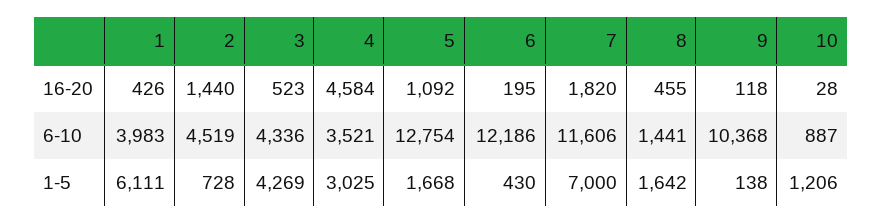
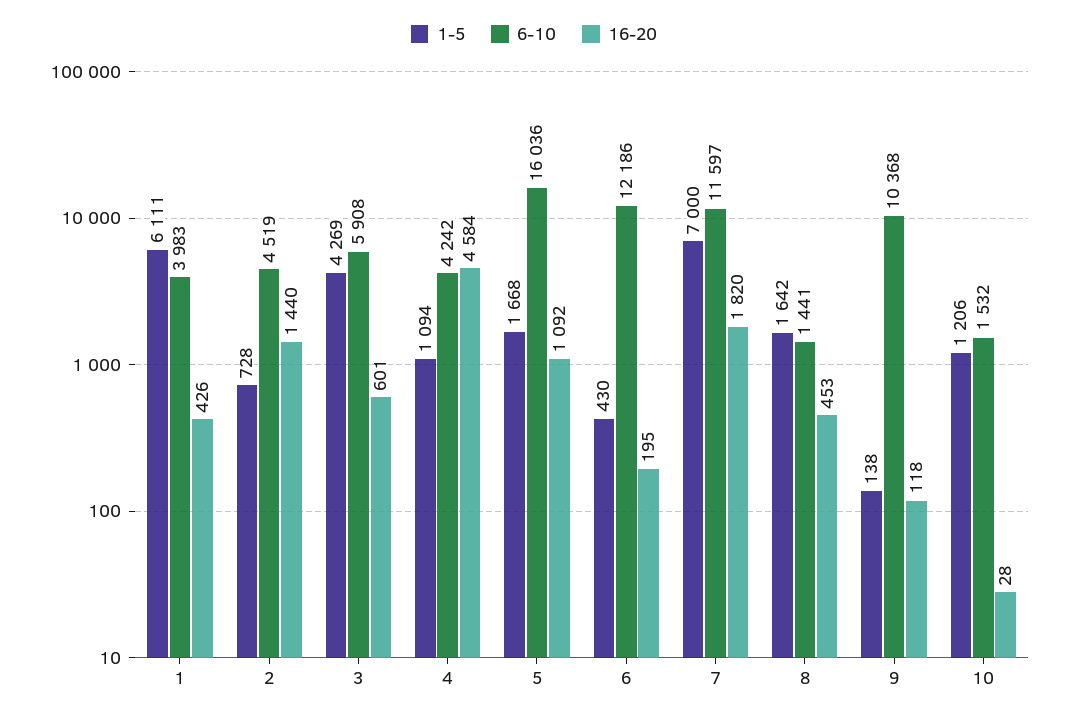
  {
    "16-20": {
      "1": 426,
      "2": 1440,
-     "3": 523,
+     "3": 601,
      "4": 4584,
      "5": 1092,
      "6": 195,
      "7": 1820,
-     "8": 455,
+     "8": 453,
      "9": 118,
      "10": 28
    },
    "6-10": {
      "1": 3983,
      "2": 4519,
-     "3": 4336,
+     "3": 5908,
-     "4": 3521,
+     "4": 4242,
-     "5": 12754,
+     "5": 16036,
      "6": 12186,
-     "7": 11606,
+     "7": 11597,
      "8": 1441,
      "9": 10368,
-     "10": 887
+     "10": 1532
    },
    "1-5": {
      "1": 6111,
      "2": 728,
      "3": 4269,
-     "4": 3025,
+     "4": 1094,
      "5": 1668,
      "6": 430,
      "7": 7000,
      "8": 1642,
      "9": 138,
      "10": 1206
    }
  }

